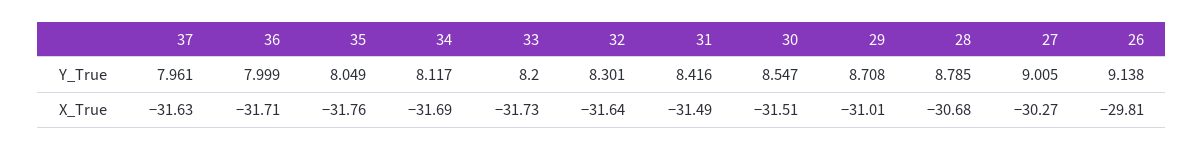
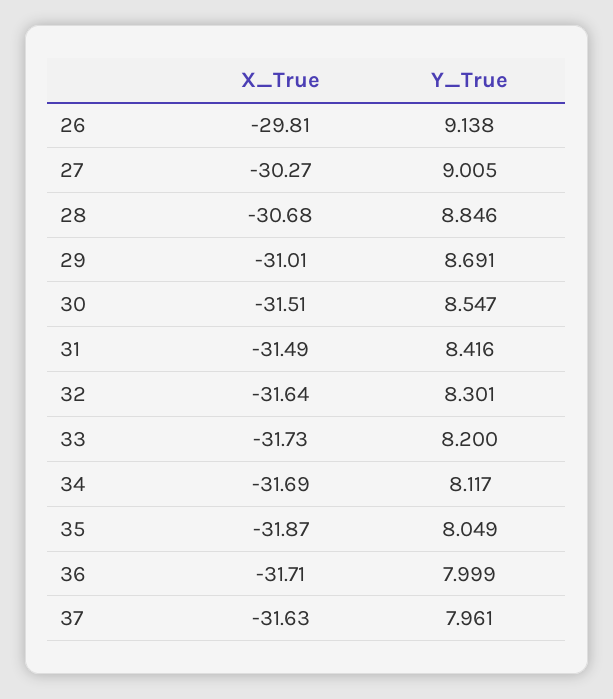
  {
    "37": {
      "Y_True": 7.961,
      "X_True": -31.63
    },
    "36": {
      "Y_True": 7.999,
      "X_True": -31.71
    },
    "35": {
      "Y_True": 8.049,
-     "X_True": -31.76
+     "X_True": -31.87
    },
    "34": {
      "Y_True": 8.117,
      "X_True": -31.69
    },
    "33": {
      "Y_True": 8.2,
      "X_True": -31.73
    },
    "32": {
      "Y_True": 8.301,
      "X_True": -31.64
    },
    "31": {
      "Y_True": 8.416,
      "X_True": -31.49
    },
    "30": {
      "Y_True": 8.547,
      "X_True": -31.51
    },
    "29": {
-     "Y_True": 8.708,
+     "Y_True": 8.691,
      "X_True": -31.01
    },
    "28": {
-     "Y_True": 8.785,
+     "Y_True": 8.846,
      "X_True": -30.68
    },
    "27": {
      "Y_True": 9.005,
      "X_True": -30.27
    },
    "26": {
      "Y_True": 9.138,
      "X_True": -29.81
    }
  }

